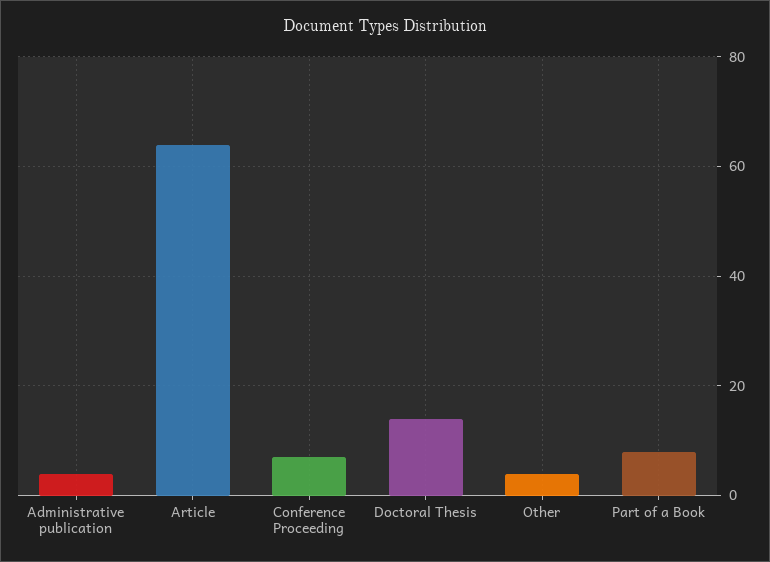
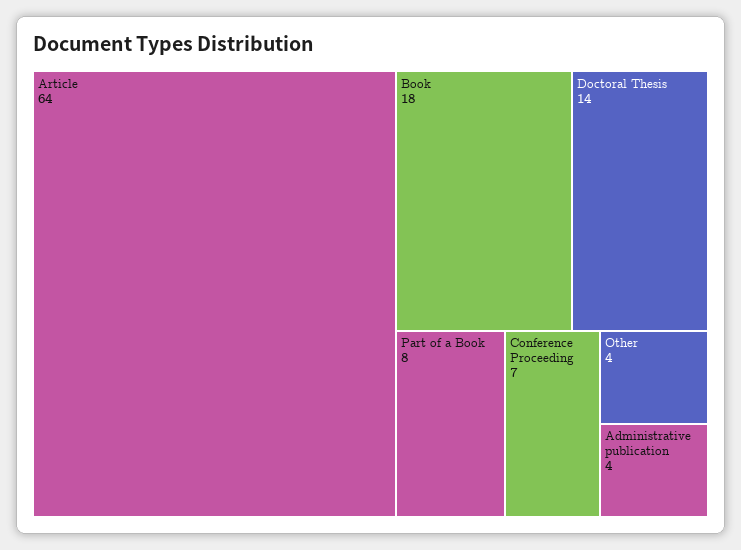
  {
    "Administrative publication": 4,
    "Article": 64,
    "Conference Proceeding": 7,
    "Doctoral Thesis": 14,
    "Other": 4,
-   "Part of a Book": 8
+   "Part of a Book": 8,
+   "Book": 18
  }

